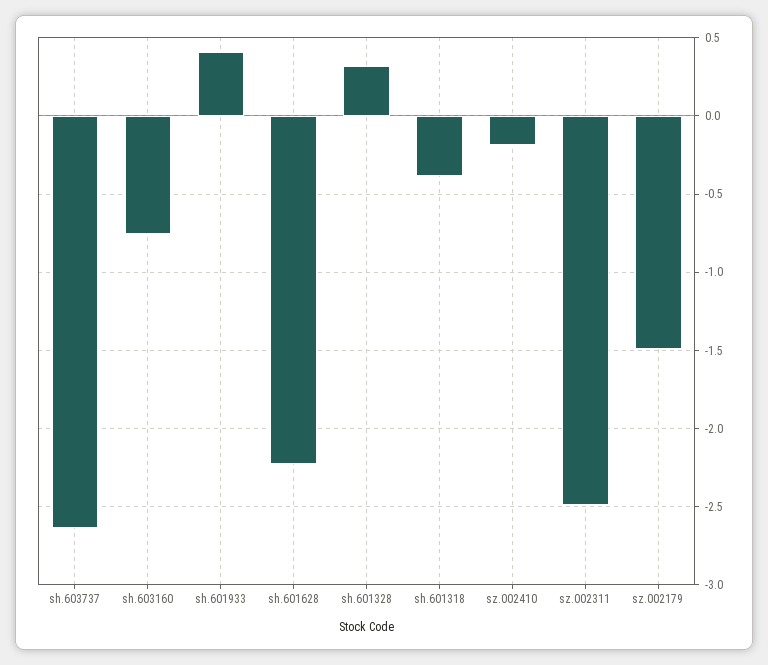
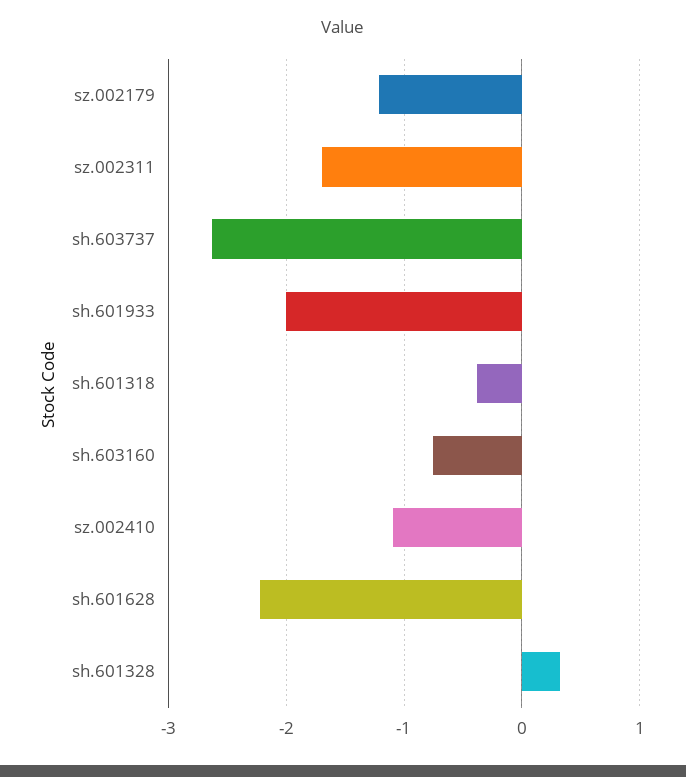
  {
    "sh.603737": -2.65,
    "sh.603160": -0.75,
-   "sh.601933": 0.4,
+   "sh.601933": -2,
    "sh.601628": -2.25,
    "sh.601328": 0.3,
    "sh.601318": -0.4,
-   "sz.002410": -0.2,
+   "sz.002410": -1.1,
-   "sz.002311": -2.5,
+   "sz.002311": -1.7,
-   "sz.002179": -1.5
+   "sz.002179": -1.2
  }

